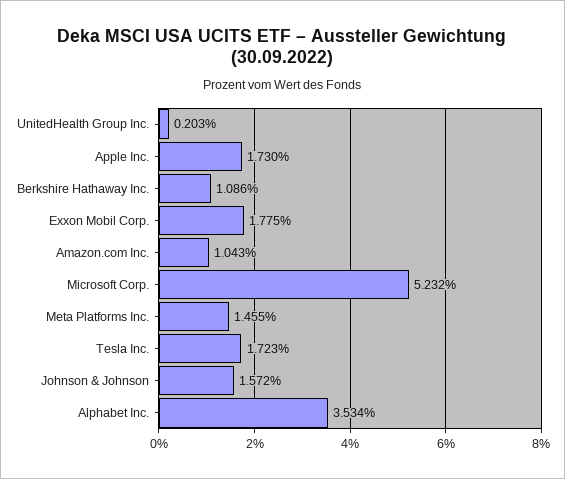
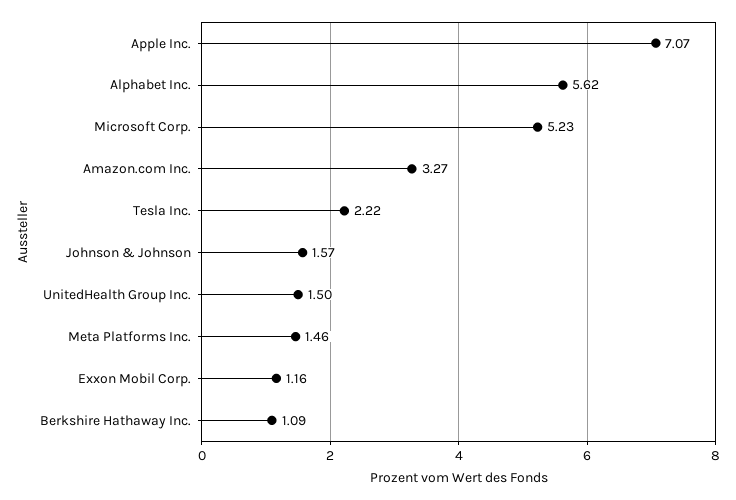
  {
-   "UnitedHealth Group Inc.": 0.203,
+   "UnitedHealth Group Inc.": 1.5,
-   "Apple Inc.": 1.73,
+   "Apple Inc.": 7.07,
    "Berkshire Hathaway Inc.": 1.086,
-   "Exxon Mobil Corp.": 1.775,
+   "Exxon Mobil Corp.": 1.16,
-   "Amazon.com Inc.": 1.043,
+   "Amazon.com Inc.": 3.27,
    "Microsoft Corp.": 5.232,
    "Meta Platforms Inc.": 1.455,
-   "Tesla Inc.": 1.723,
+   "Tesla Inc.": 2.22,
    "Johnson & Johnson": 1.572,
-   "Alphabet Inc.": 3.534
+   "Alphabet Inc.": 5.62
  }

